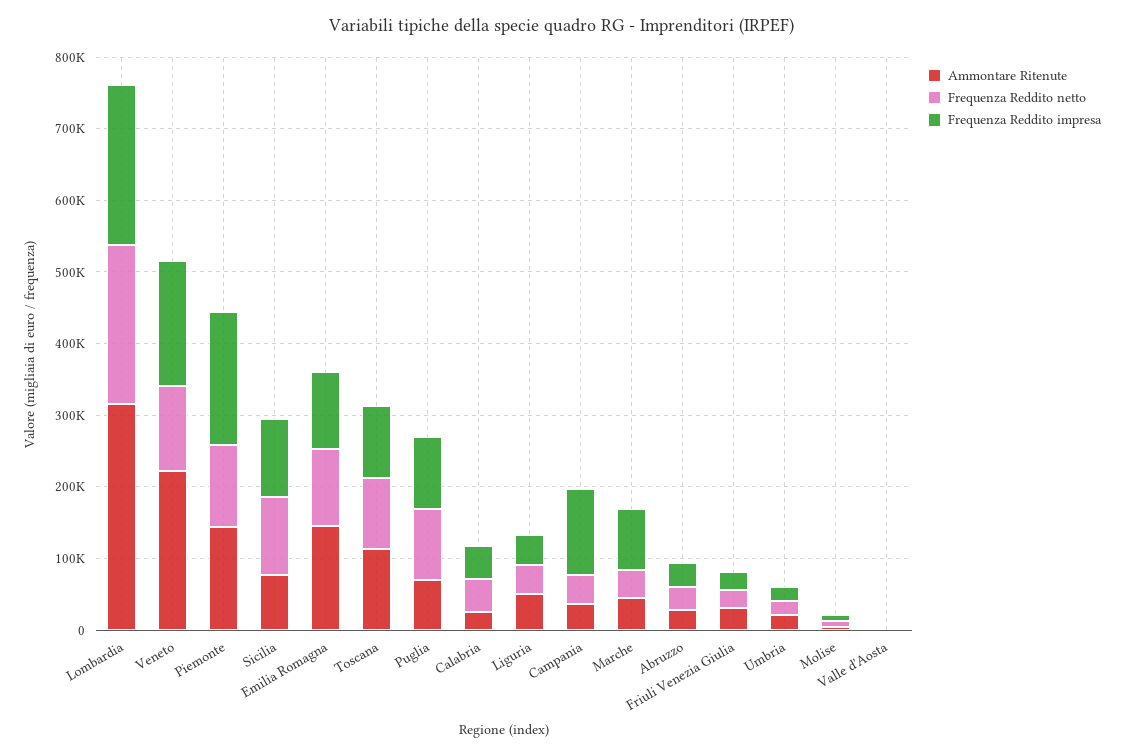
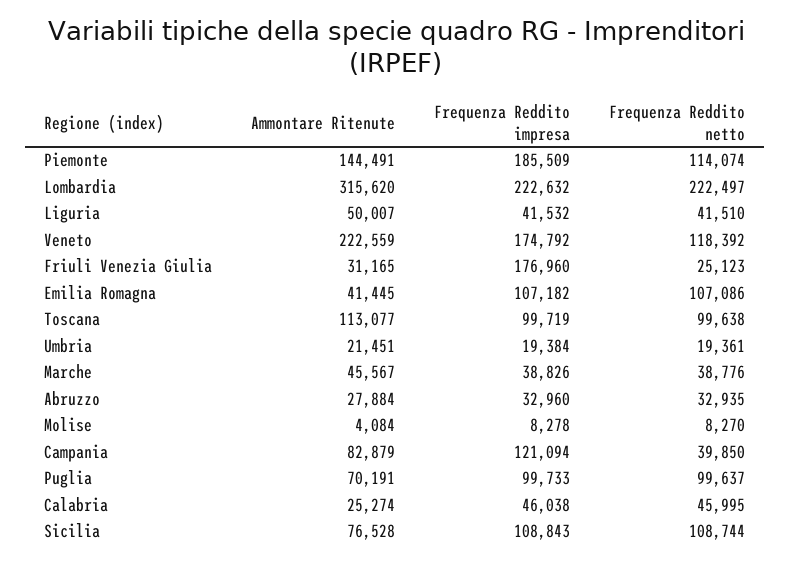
  {
    "Ammontare Ritenute": {
      "Lombardia": 315620,
      "Veneto": 222559,
      "Piemonte": 144491,
      "Sicilia": 76528,
-     "Emilia Romagna": 140000,
+     "Emilia Romagna": 41445,
      "Toscana": 113077,
      "Puglia": 70191,
      "Calabria": 25274,
      "Liguria": 50007,
-     "Campania": 40000,
+     "Campania": 82879,
      "Marche": 45567,
      "Abruzzo": 27884,
      "Friuli Venezia Giulia": 31165,
      "Umbria": 21451,
-     "Molise": 4084,
+     "Molise": 4084
-     "Valle d'Aosta": 0
    },
    "Frequenza Reddito netto": {
      "Lombardia": 222497,
      "Veneto": 118392,
      "Piemonte": 114074,
      "Sicilia": 108744,
      "Emilia Romagna": 107086,
      "Toscana": 99638,
      "Puglia": 99637,
      "Calabria": 45995,
      "Liguria": 41510,
      "Campania": 39850,
      "Marche": 38776,
      "Abruzzo": 32935,
      "Friuli Venezia Giulia": 25123,
      "Umbria": 19361,
-     "Molise": 8270,
+     "Molise": 8270
-     "Valle d'Aosta": 0
    },
    "Frequenza Reddito impresa": {
      "Lombardia": 222632,
      "Veneto": 174792,
      "Piemonte": 185509,
      "Sicilia": 108843,
      "Emilia Romagna": 107182,
      "Toscana": 99719,
      "Puglia": 99733,
      "Calabria": 46038,
      "Liguria": 41532,
      "Campania": 121094,
-     "Marche": 80000,
+     "Marche": 38826,
      "Abruzzo": 32960,
-     "Friuli Venezia Giulia": 20000,
+     "Friuli Venezia Giulia": 176960,
      "Umbria": 19384,
-     "Molise": 8278,
+     "Molise": 8278
-     "Valle d'Aosta": 0
    }
  }

